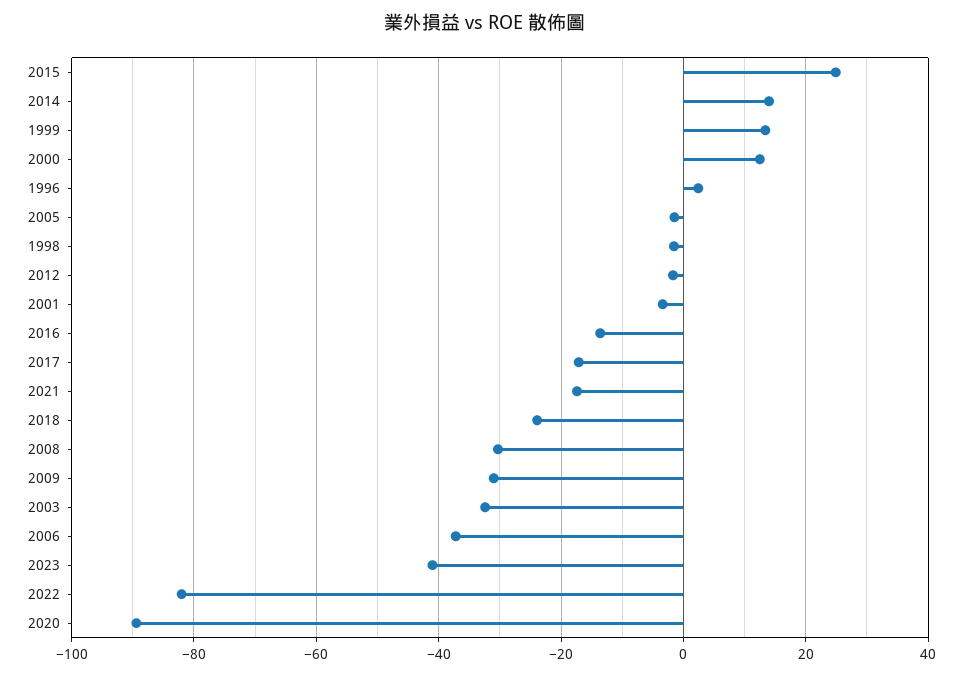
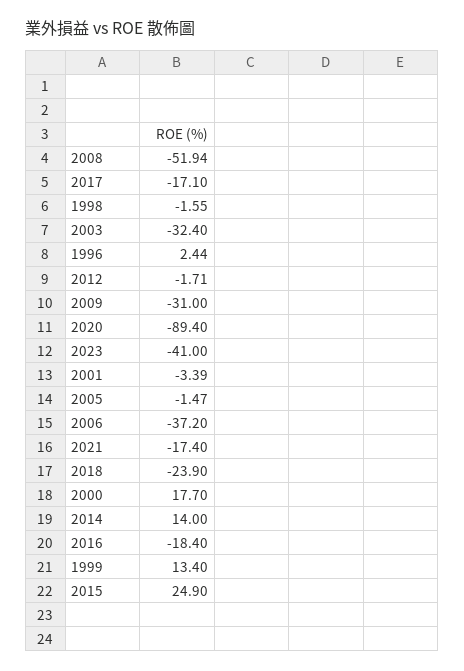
  {
    "2015": 24.9,
    "2014": 14,
    "1999": 13.4,
-   "2000": 12,
+   "2000": 17.7,
    "1996": 2.44,
    "2005": -1.47,
    "1998": -1.55,
    "2012": -1.71,
    "2001": -3.39,
-   "2016": -14,
+   "2016": -18.4,
    "2017": -17.1,
    "2021": -17.4,
    "2018": -23.9,
-   "2008": -30,
+   "2008": -51.94,
    "2009": -31,
    "2003": -32.4,
    "2006": -37.2,
    "2023": -41,
-   "2022": -82,
    "2020": -89.4
  }

